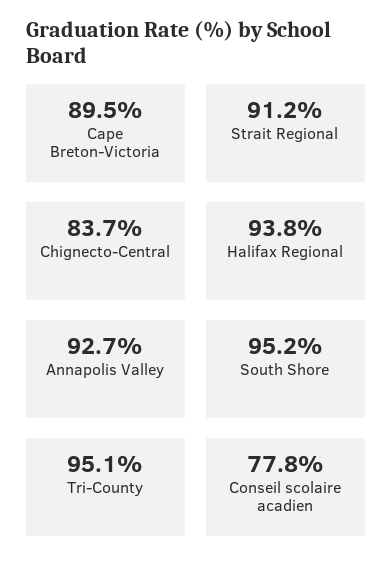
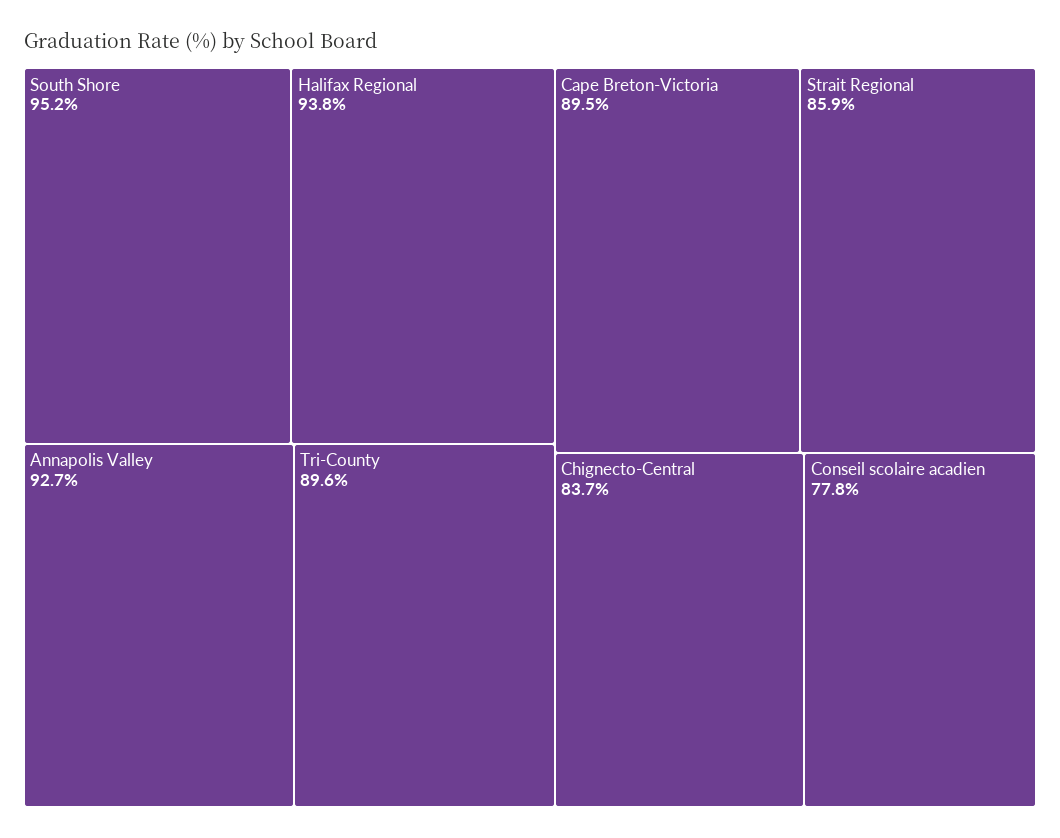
  {
    "Cape Breton-Victoria": 89.5,
-   "Strait Regional": 91.2,
+   "Strait Regional": 85.9,
    "Chignecto-Central": 83.7,
    "Halifax Regional": 93.8,
    "Annapolis Valley": 92.7,
    "South Shore": 95.2,
-   "Tri-County": 95.1,
+   "Tri-County": 89.6,
    "Conseil scolaire acadien": 77.8
  }

